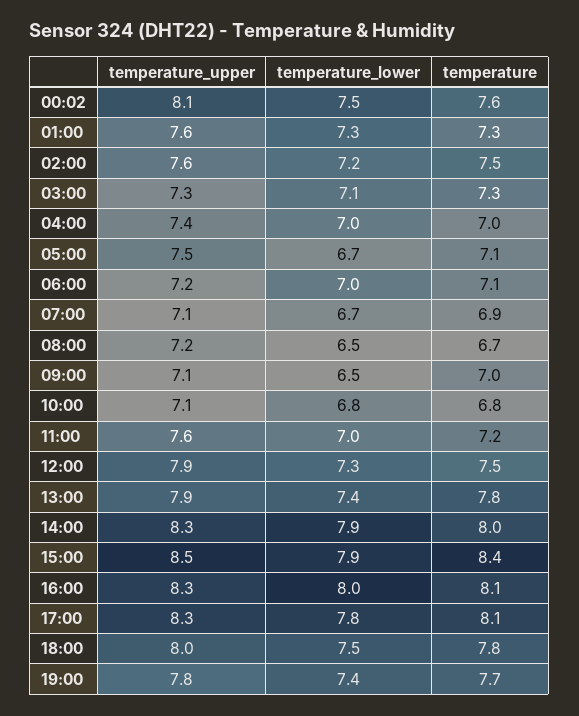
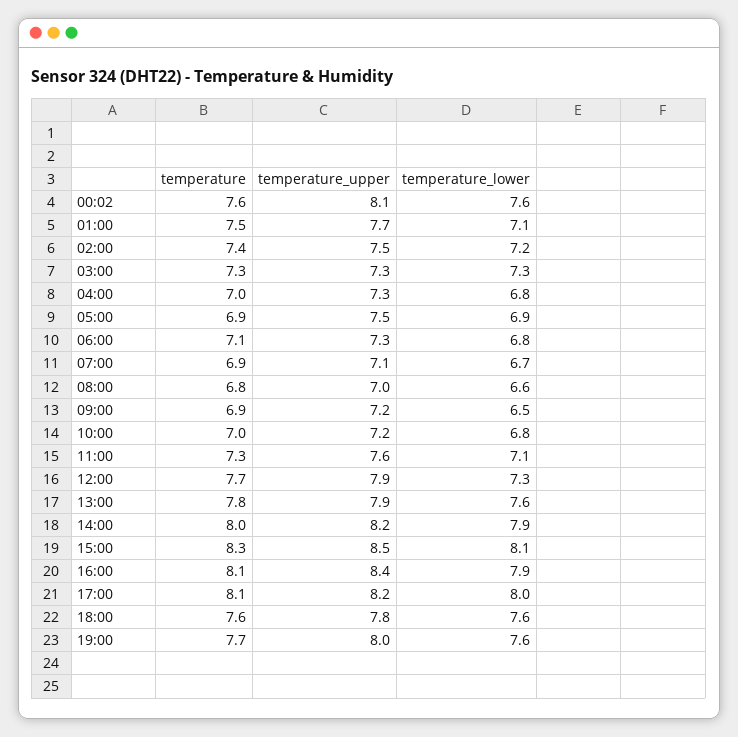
  {
    "temperature_upper": {
      "00:02": 8.1,
-     "01:00": 7.6,
+     "01:00": 7.7,
-     "02:00": 7.6,
+     "02:00": 7.5,
      "03:00": 7.3,
-     "04:00": 7.4,
+     "04:00": 7.3,
      "05:00": 7.5,
-     "06:00": 7.2,
+     "06:00": 7.3,
      "07:00": 7.1,
-     "08:00": 7.2,
+     "08:00": 7,
-     "09:00": 7.1,
+     "09:00": 7.2,
-     "10:00": 7.1,
+     "10:00": 7.2,
      "11:00": 7.6,
      "12:00": 7.9,
      "13:00": 7.9,
-     "14:00": 8.3,
+     "14:00": 8.2,
      "15:00": 8.5,
-     "16:00": 8.3,
+     "16:00": 8.4,
-     "17:00": 8.3,
+     "17:00": 8.2,
-     "18:00": 8,
+     "18:00": 7.8,
-     "19:00": 7.8
+     "19:00": 8
    },
    "temperature_lower": {
-     "00:02": 7.5,
+     "00:02": 7.6,
-     "01:00": 7.3,
+     "01:00": 7.1,
      "02:00": 7.2,
-     "03:00": 7.1,
+     "03:00": 7.3,
-     "04:00": 7,
+     "04:00": 6.8,
-     "05:00": 6.7,
+     "05:00": 6.9,
-     "06:00": 7,
+     "06:00": 6.8,
      "07:00": 6.7,
-     "08:00": 6.5,
+     "08:00": 6.6,
      "09:00": 6.5,
      "10:00": 6.8,
-     "11:00": 7,
+     "11:00": 7.1,
      "12:00": 7.3,
-     "13:00": 7.4,
+     "13:00": 7.6,
      "14:00": 7.9,
-     "15:00": 7.9,
+     "15:00": 8.1,
-     "16:00": 8,
+     "16:00": 7.9,
-     "17:00": 7.8,
+     "17:00": 8,
-     "18:00": 7.5,
+     "18:00": 7.6,
-     "19:00": 7.4
+     "19:00": 7.6
    },
    "temperature": {
      "00:02": 7.6,
-     "01:00": 7.3,
+     "01:00": 7.5,
-     "02:00": 7.5,
+     "02:00": 7.4,
      "03:00": 7.3,
      "04:00": 7,
-     "05:00": 7.1,
+     "05:00": 6.9,
      "06:00": 7.1,
      "07:00": 6.9,
-     "08:00": 6.7,
+     "08:00": 6.8,
-     "09:00": 7,
+     "09:00": 6.9,
-     "10:00": 6.8,
+     "10:00": 7,
-     "11:00": 7.2,
+     "11:00": 7.3,
-     "12:00": 7.5,
+     "12:00": 7.7,
      "13:00": 7.8,
      "14:00": 8,
-     "15:00": 8.4,
+     "15:00": 8.3,
      "16:00": 8.1,
      "17:00": 8.1,
-     "18:00": 7.8,
+     "18:00": 7.6,
      "19:00": 7.7
    }
  }

